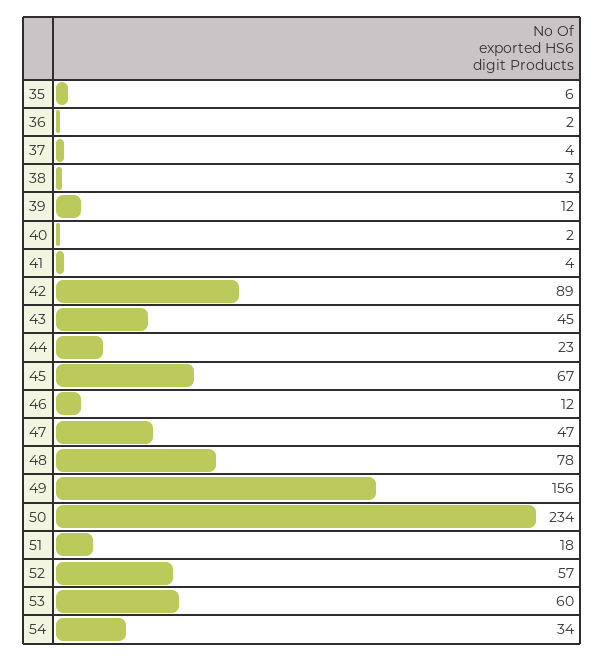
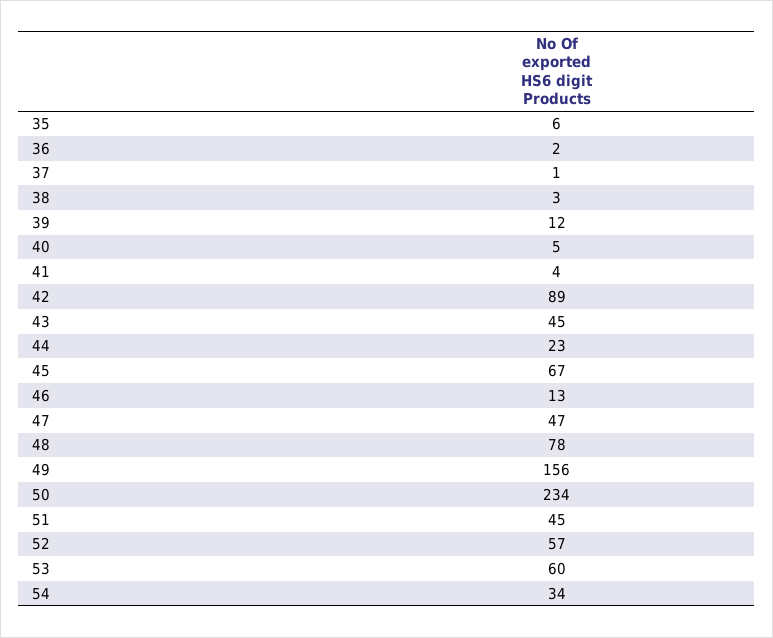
  {
    "35": 6,
    "36": 2,
-   "37": 4,
+   "37": 1,
    "38": 3,
    "39": 12,
-   "40": 2,
+   "40": 5,
    "41": 4,
    "42": 89,
    "43": 45,
    "44": 23,
    "45": 67,
-   "46": 12,
+   "46": 13,
    "47": 47,
    "48": 78,
    "49": 156,
    "50": 234,
-   "51": 18,
+   "51": 45,
    "52": 57,
    "53": 60,
    "54": 34
  }

